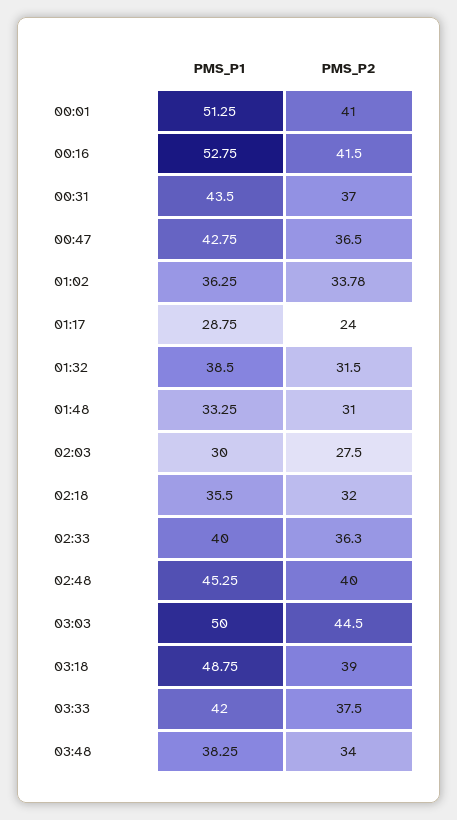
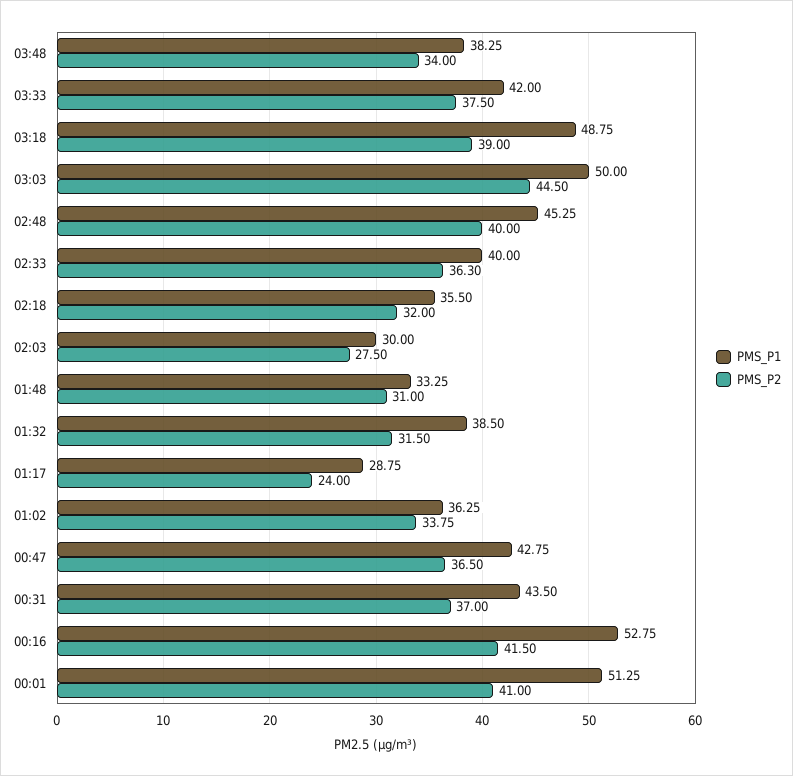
  {
    "PMS_P1": {
      "00:01": 51.25,
      "00:16": 52.75,
      "00:31": 43.5,
      "00:47": 42.75,
      "01:02": 36.25,
      "01:17": 28.75,
      "01:32": 38.5,
      "01:48": 33.25,
      "02:03": 30,
      "02:18": 35.5,
      "02:33": 40,
      "02:48": 45.25,
      "03:03": 50,
      "03:18": 48.75,
      "03:33": 42,
      "03:48": 38.25
    },
    "PMS_P2": {
      "00:01": 41,
      "00:16": 41.5,
      "00:31": 37,
      "00:47": 36.5,
-     "01:02": 33.78,
+     "01:02": 33.75,
      "01:17": 24,
      "01:32": 31.5,
      "01:48": 31,
      "02:03": 27.5,
      "02:18": 32,
      "02:33": 36.3,
      "02:48": 40,
      "03:03": 44.5,
      "03:18": 39,
      "03:33": 37.5,
      "03:48": 34
    }
  }

